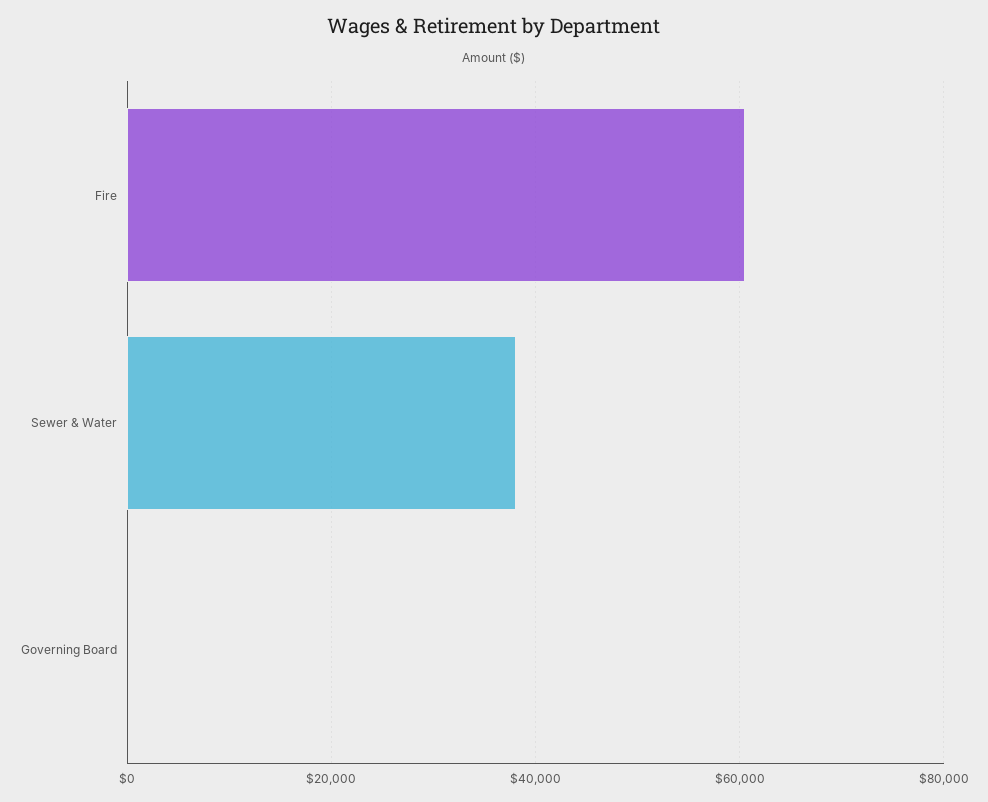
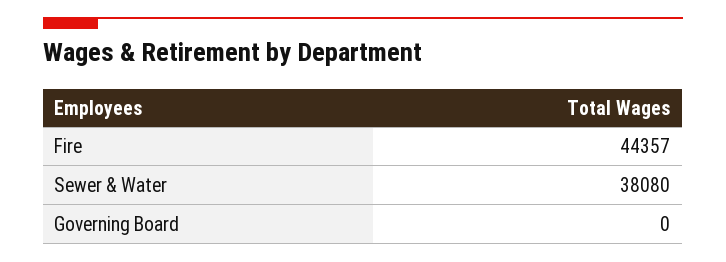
  {
-   "Fire": 60000,
+   "Fire": 44357,
    "Sewer & Water": 38080,
    "Governing Board": 0
  }

